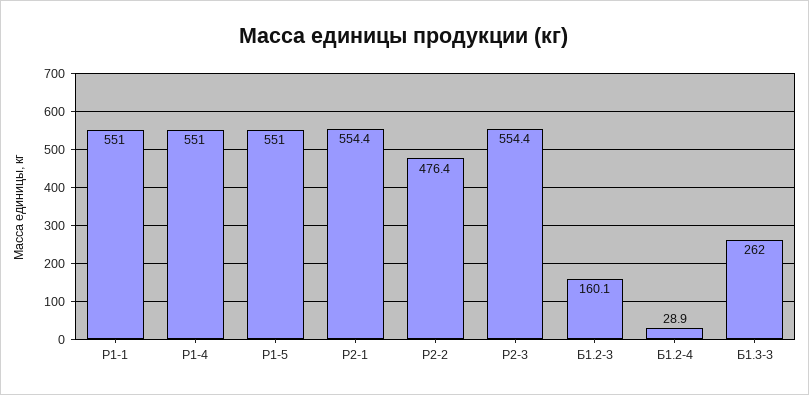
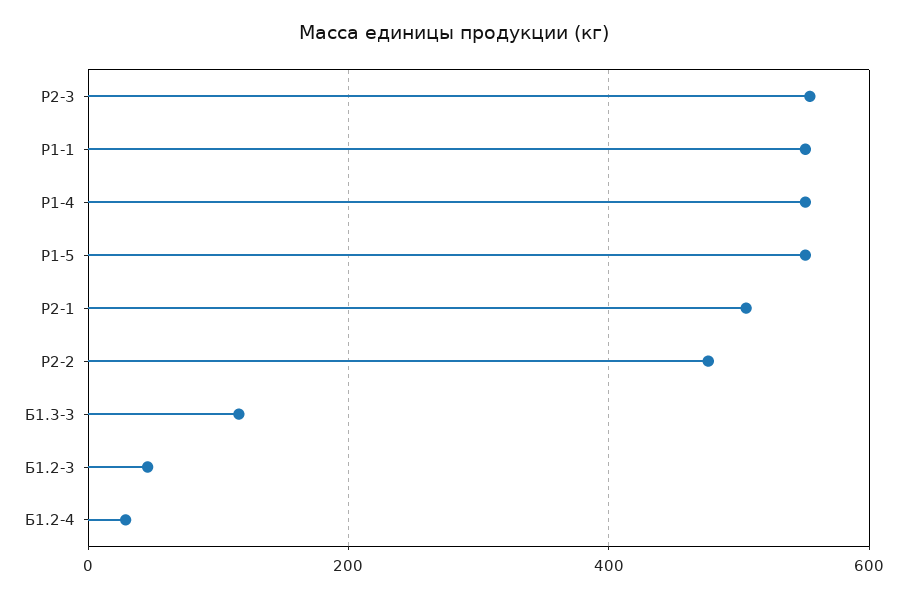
  {
    "Р1-1": 551,
    "Р1-4": 551,
    "Р1-5": 551,
-   "Р2-1": 554.4,
+   "Р2-1": 500,
    "Р2-2": 476.4,
    "Р2-3": 554.4,
-   "Б1.2-3": 160.1,
+   "Б1.2-3": 40,
    "Б1.2-4": 28.9,
-   "Б1.3-3": 262
+   "Б1.3-3": 120
  }

